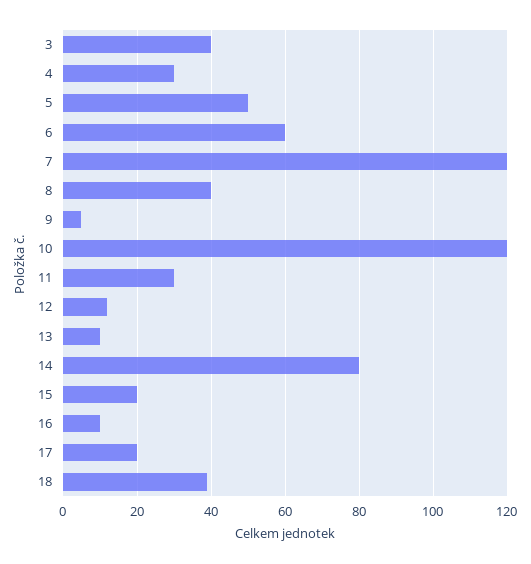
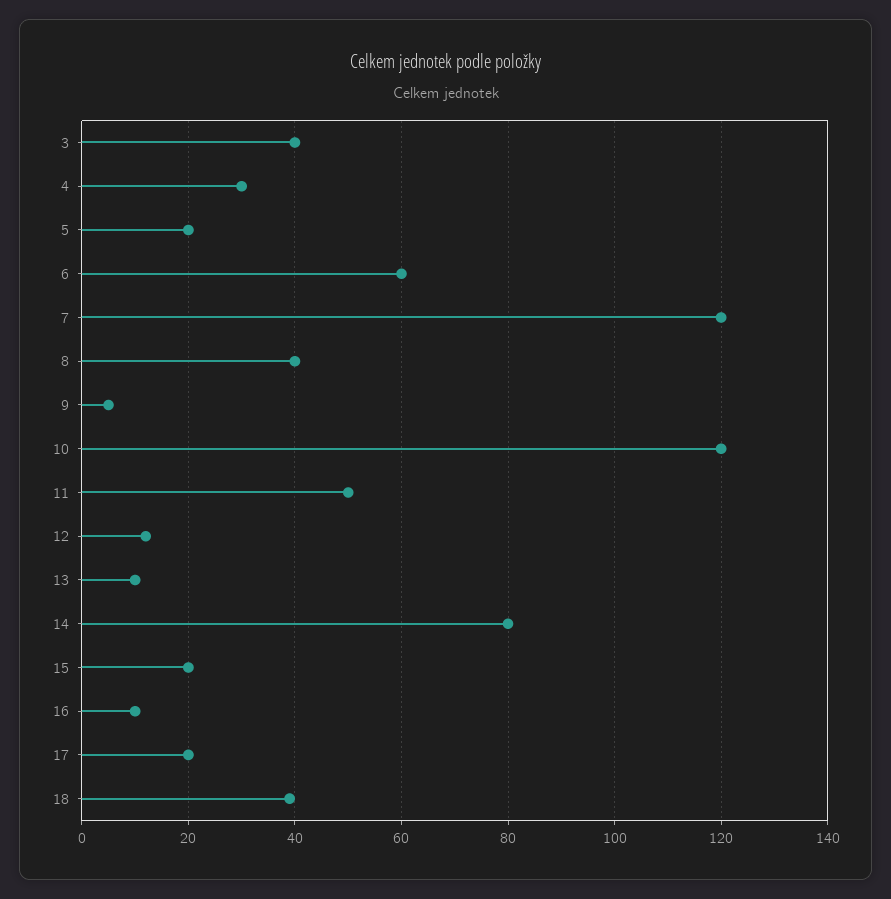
  {
    "3": 40,
    "4": 30,
-   "5": 50,
+   "5": 20,
    "6": 60,
    "7": 120,
    "8": 40,
    "9": 5,
    "10": 120,
-   "11": 30,
+   "11": 50,
    "12": 10,
    "13": 10,
    "14": 80,
    "15": 20,
    "16": 10,
    "17": 20,
    "18": 40
  }

